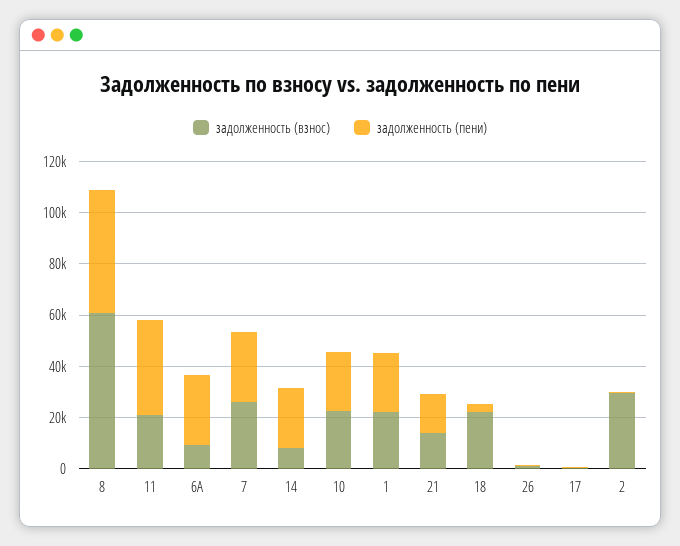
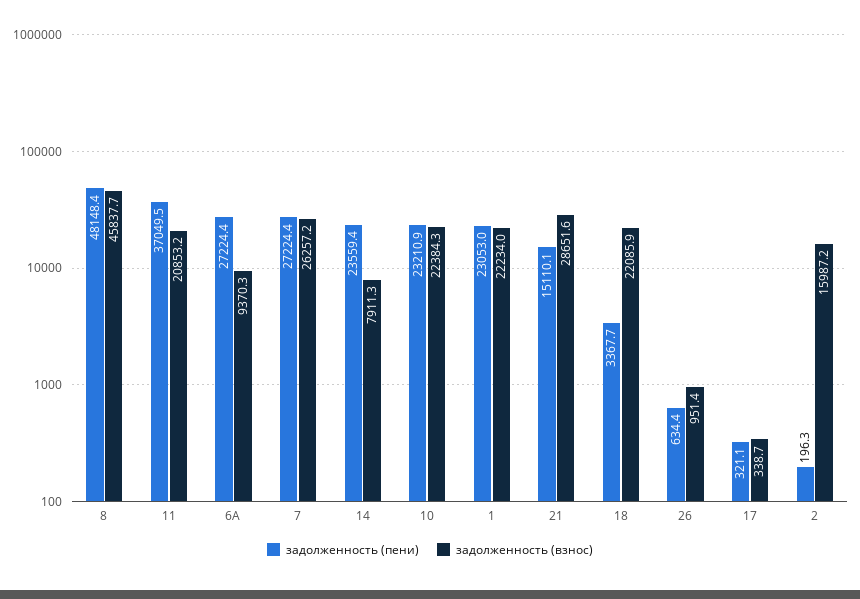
  {
    "задолженность (взнос)": {
-     "8": 60000,
+     "8": 45837.7,
      "11": 20853.2,
      "6А": 9370.3,
      "7": 26257.2,
      "14": 7911.3,
      "10": 22384.3,
      "1": 22234,
-     "21": 15000,
+     "21": 28651.6,
      "18": 22085.9,
      "26": 951.4,
      "17": 338.7,
-     "2": 30000
+     "2": 15987.2
    },
    "задолженность (пени)": {
      "8": 48148.4,
      "11": 37049.5,
      "6А": 27224.4,
      "7": 27224.4,
      "14": 23559.4,
      "10": 23210.9,
      "1": 23053,
      "21": 15110.1,
      "18": 3367.7,
      "26": 634.4,
      "17": 321.1,
      "2": 196.3
    }
  }

